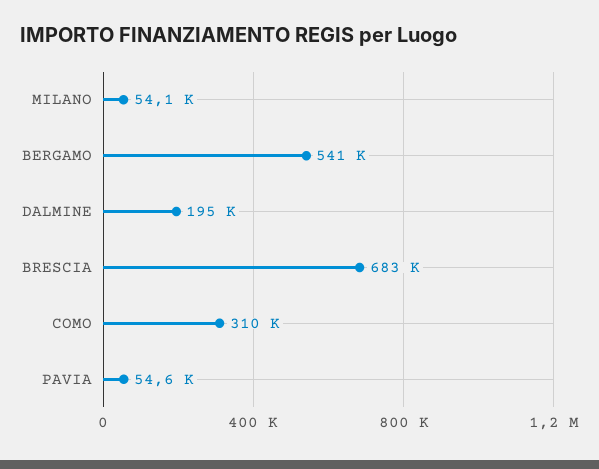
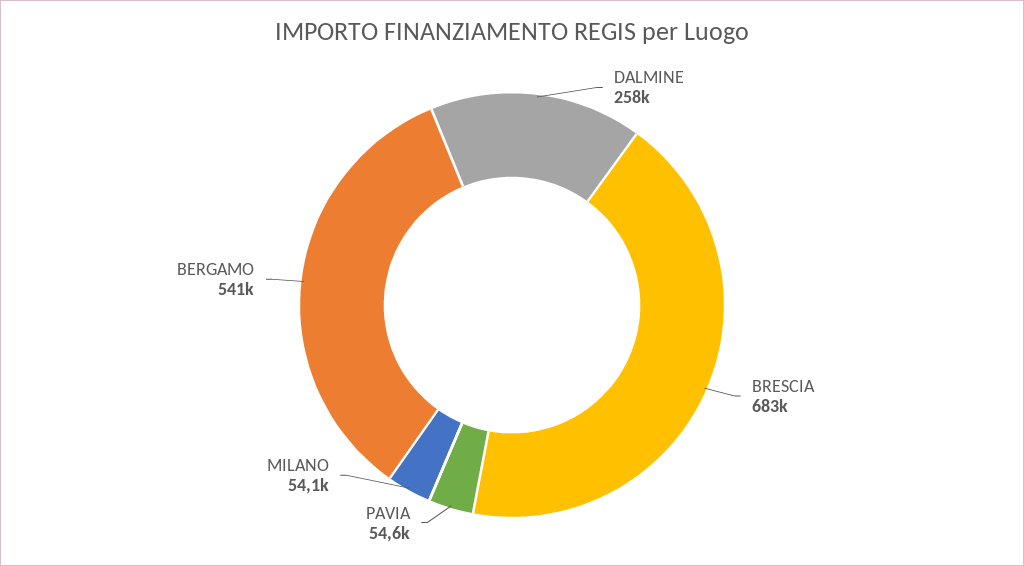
  {
    "MILANO": 54100,
    "BERGAMO": 541000,
-   "DALMINE": 195000,
+   "DALMINE": 258000,
    "BRESCIA": 683000,
-   "COMO": 310000,
    "PAVIA": 54600
  }

